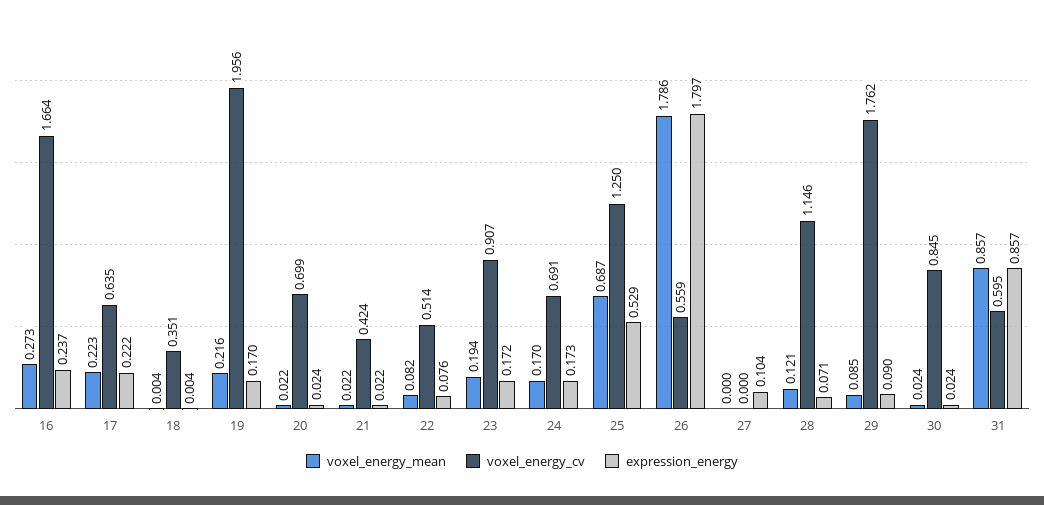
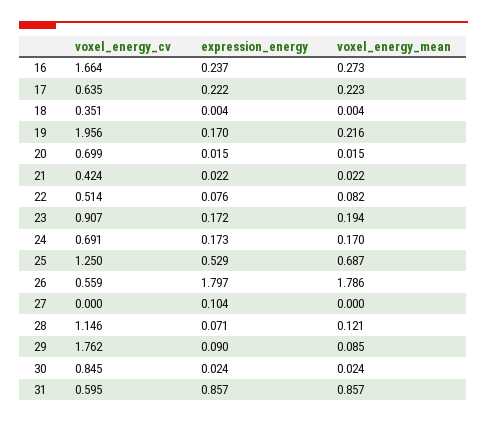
  {
    "voxel_energy_mean": {
      "16": 0.273,
      "17": 0.223,
      "18": 0.004,
      "19": 0.216,
-     "20": 0.022,
+     "20": 0.015,
      "21": 0.022,
      "22": 0.082,
      "23": 0.194,
      "24": 0.17,
      "25": 0.687,
      "26": 1.786,
      "27": 0,
      "28": 0.121,
      "29": 0.085,
      "30": 0.024,
      "31": 0.857
    },
    "voxel_energy_cv": {
      "16": 1.664,
      "17": 0.635,
      "18": 0.351,
      "19": 1.956,
      "20": 0.699,
      "21": 0.424,
      "22": 0.514,
      "23": 0.907,
      "24": 0.691,
      "25": 1.25,
      "26": 0.559,
      "27": 0,
      "28": 1.146,
      "29": 1.762,
      "30": 0.845,
      "31": 0.595
    },
    "expression_energy": {
      "16": 0.237,
      "17": 0.222,
      "18": 0.004,
      "19": 0.17,
-     "20": 0.024,
+     "20": 0.015,
      "21": 0.022,
      "22": 0.076,
      "23": 0.172,
      "24": 0.173,
      "25": 0.529,
      "26": 1.797,
      "27": 0.104,
      "28": 0.071,
      "29": 0.09,
      "30": 0.024,
      "31": 0.857
    }
  }

